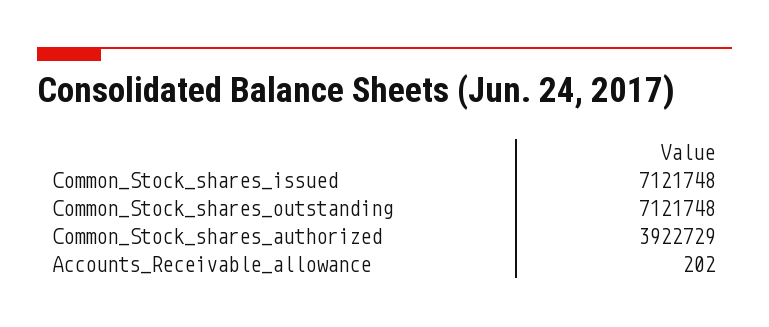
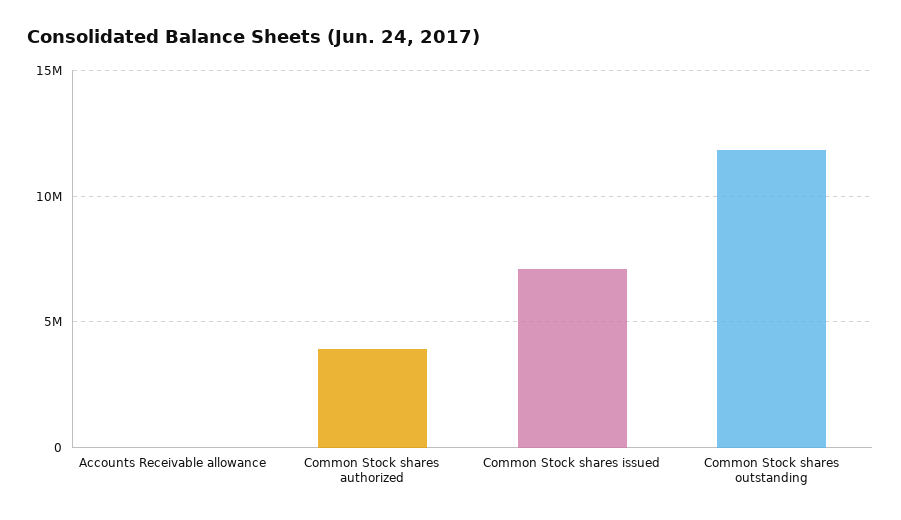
  {
    "Common_Stock_shares_issued": 7121748,
-   "Common_Stock_shares_outstanding": 7121748,
+   "Common_Stock_shares_outstanding": 12000000,
    "Common_Stock_shares_authorized": 3922729,
    "Accounts_Receivable_allowance": 202
  }

